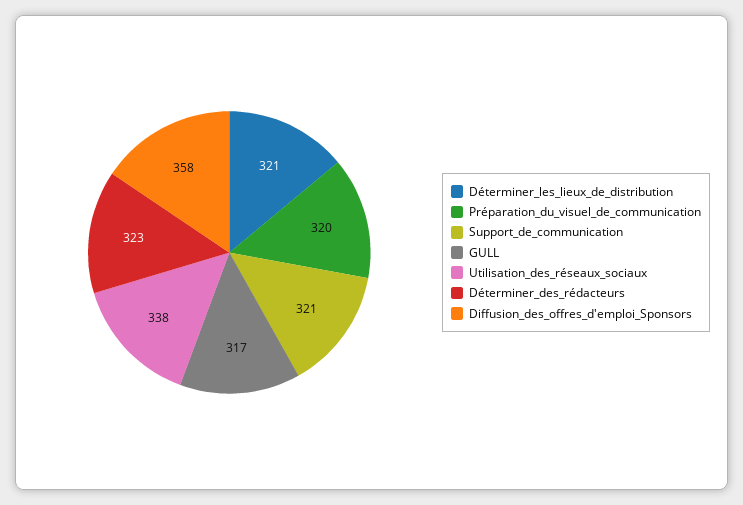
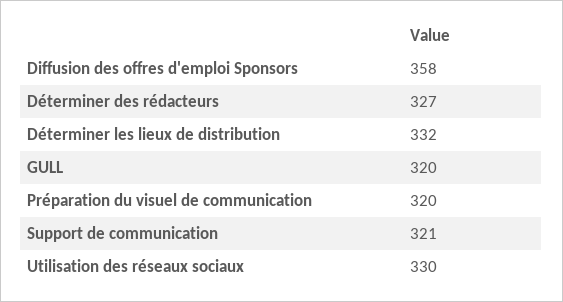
  {
-   "Déterminer_les_lieux_de_distribution": 321,
+   "Déterminer_les_lieux_de_distribution": 332,
    "Préparation_du_visuel_de_communication": 320,
    "Support_de_communication": 321,
-   "GULL": 317,
+   "GULL": 320,
-   "Utilisation_des_réseaux_sociaux": 338,
+   "Utilisation_des_réseaux_sociaux": 330,
-   "Déterminer_des_rédacteurs": 323,
+   "Déterminer_des_rédacteurs": 327,
    "Diffusion_des_offres_d'emploi_Sponsors": 358
  }

